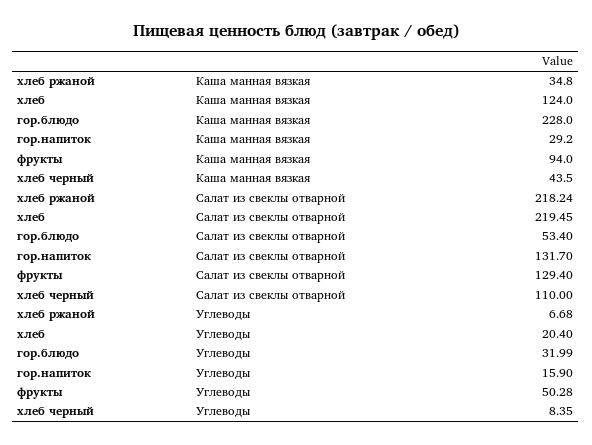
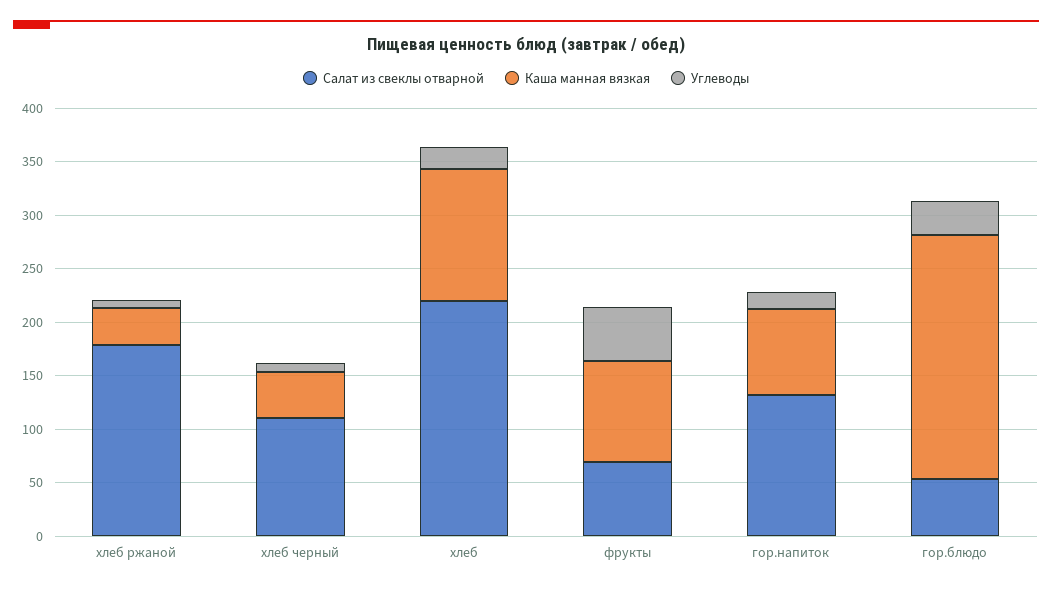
  {
    "Каша манная вязкая": {
      "хлеб ржаной": 34.8,
      "хлеб": 124,
      "гор.блюдо": 228,
-     "гор.напиток": 29.2,
+     "гор.напиток": 80,
      "фрукты": 94,
      "хлеб черный": 43.5
    },
    "Салат из свеклы отварной": {
-     "хлеб ржаной": 218.24,
+     "хлеб ржаной": 180,
      "хлеб": 219.45,
      "гор.блюдо": 53.4,
      "гор.напиток": 131.7,
-     "фрукты": 129.4,
+     "фрукты": 70,
      "хлеб черный": 110
    },
    "Углеводы": {
      "хлеб ржаной": 6.68,
      "хлеб": 20.4,
      "гор.блюдо": 31.99,
      "гор.напиток": 15.9,
      "фрукты": 50.28,
      "хлеб черный": 8.35
    }
  }

